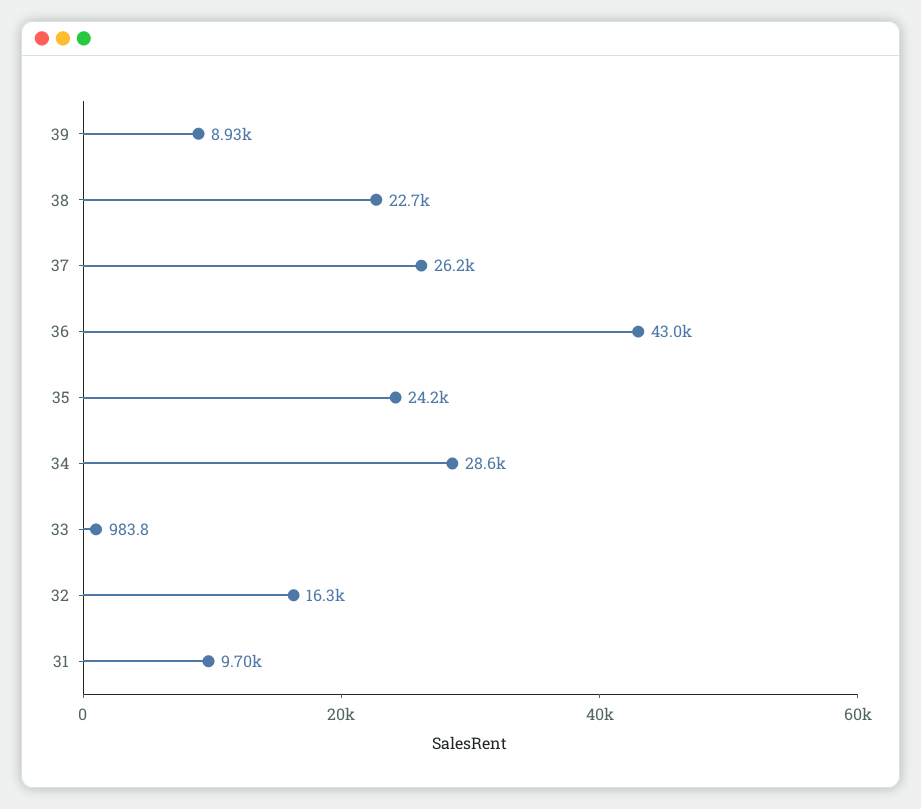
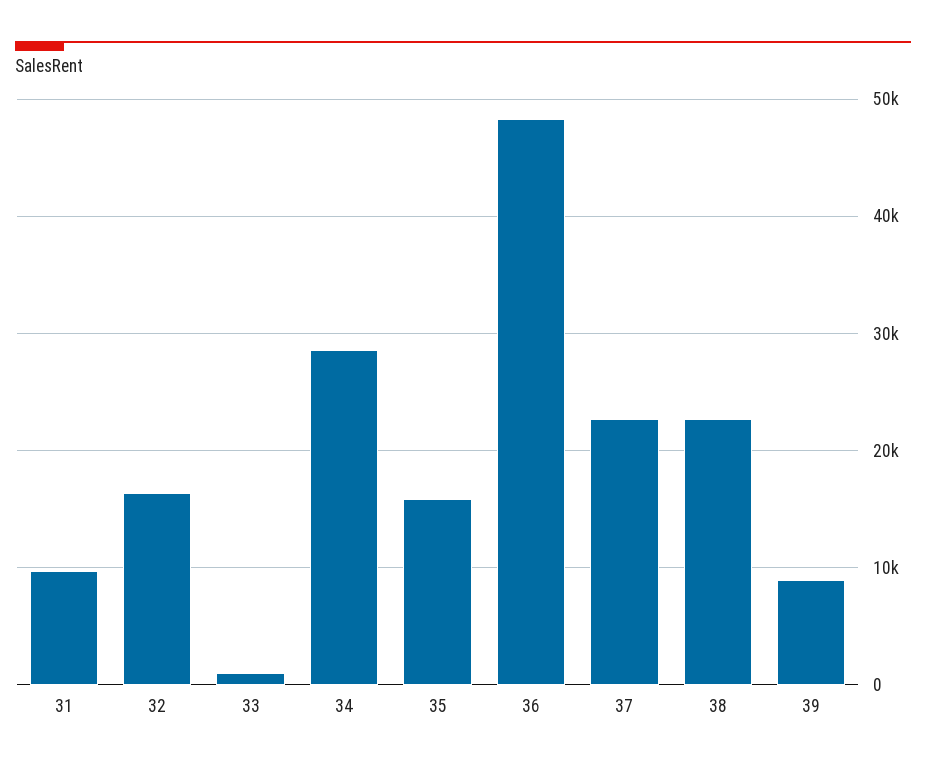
  {
    "39": 8930,
    "38": 22700,
-   "37": 26200,
+   "37": 23000,
-   "36": 43000,
+   "36": 48000,
-   "35": 24200,
+   "35": 16000,
    "34": 28600,
    "33": 983.8,
    "32": 16300,
    "31": 9700
  }

